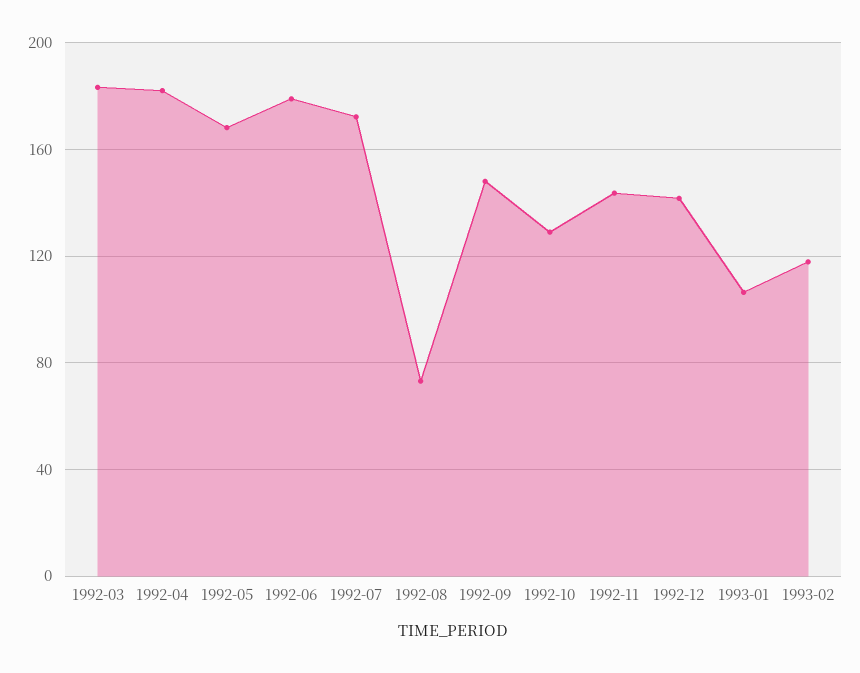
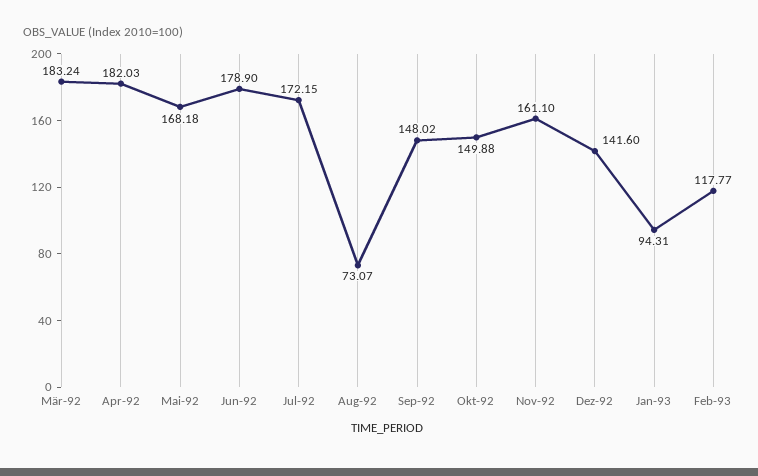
  {
    "1992-03": 183.24,
    "1992-04": 182.03,
    "1992-05": 168.18,
    "1992-06": 178.9,
    "1992-07": 172.15,
    "1992-08": 73.07,
    "1992-09": 148.02,
-   "1992-10": 130,
+   "1992-10": 149.88,
-   "1992-11": 145,
+   "1992-11": 161.1,
    "1992-12": 141.6,
-   "1993-01": 105,
+   "1993-01": 94.31,
    "1993-02": 117.77
  }

